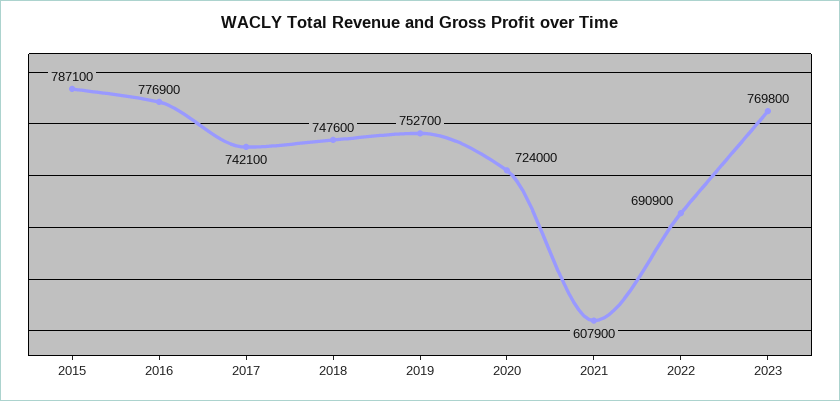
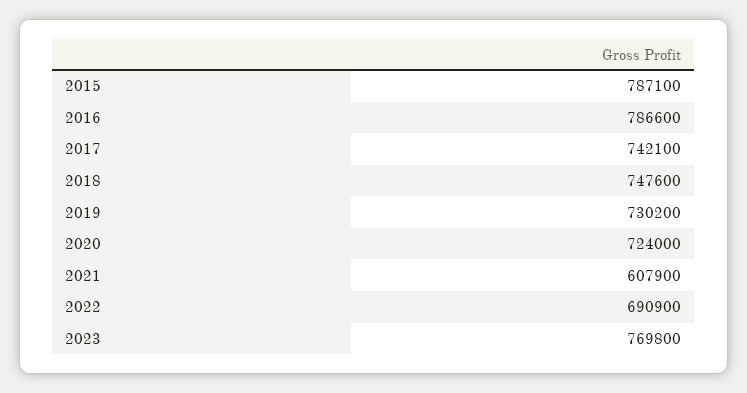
  {
    "2015": 787100,
-   "2016": 776900,
+   "2016": 786600,
    "2017": 742100,
    "2018": 747600,
-   "2019": 752700,
+   "2019": 730200,
    "2020": 724000,
    "2021": 607900,
    "2022": 690900,
    "2023": 769800
  }

